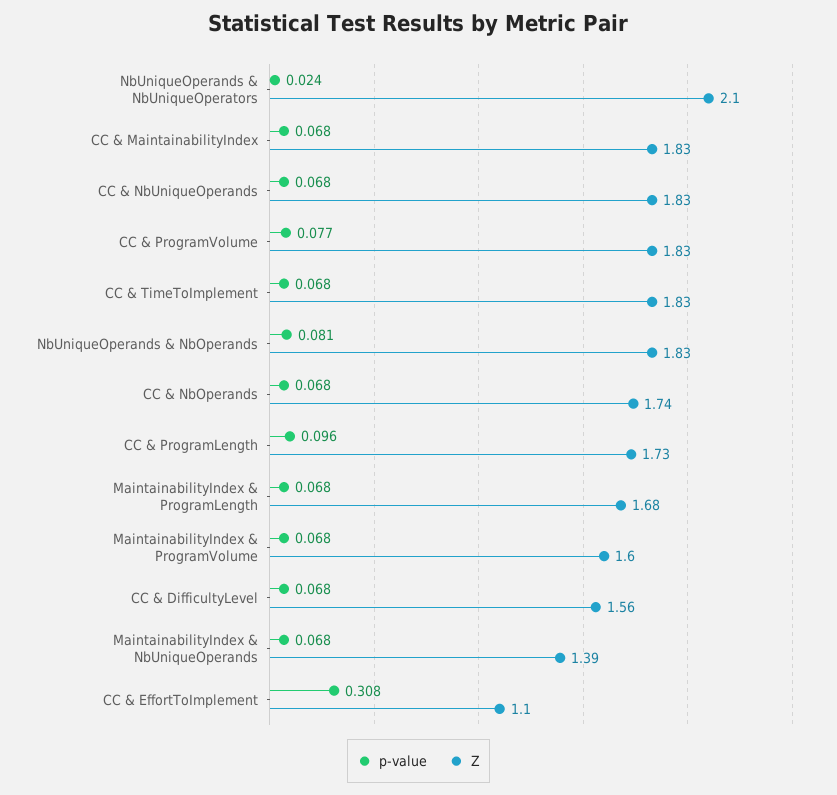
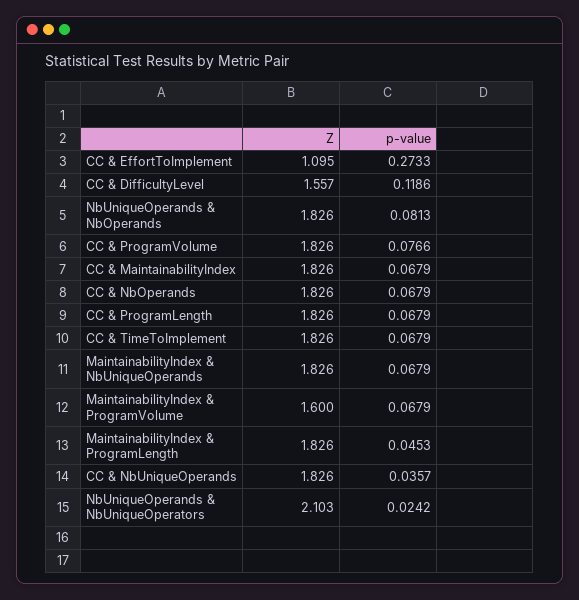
  {
    "p-value": {
      "NbUniqueOperands & NbUniqueOperators": 0.0242,
      "CC & MaintainabilityIndex": 0.0679,
-     "CC & NbUniqueOperands": 0.068,
+     "CC & NbUniqueOperands": 0.0357,
      "CC & ProgramVolume": 0.0766,
      "CC & TimeToImplement": 0.0679,
      "NbUniqueOperands & NbOperands": 0.0813,
      "CC & NbOperands": 0.0679,
-     "CC & ProgramLength": 0.096,
+     "CC & ProgramLength": 0.0679,
-     "MaintainabilityIndex & ProgramLength": 0.068,
+     "MaintainabilityIndex & ProgramLength": 0.0453,
      "MaintainabilityIndex & ProgramVolume": 0.0679,
-     "CC & DifficultyLevel": 0.068,
+     "CC & DifficultyLevel": 0.1186,
      "MaintainabilityIndex & NbUniqueOperands": 0.0679,
-     "CC & EffortToImplement": 0.308
+     "CC & EffortToImplement": 0.2733
    },
    "Z": {
      "NbUniqueOperands & NbUniqueOperators": 2.103,
      "CC & MaintainabilityIndex": 1.826,
      "CC & NbUniqueOperands": 1.826,
      "CC & ProgramVolume": 1.826,
      "CC & TimeToImplement": 1.826,
      "NbUniqueOperands & NbOperands": 1.826,
-     "CC & NbOperands": 1.74,
+     "CC & NbOperands": 1.826,
-     "CC & ProgramLength": 1.73,
+     "CC & ProgramLength": 1.826,
-     "MaintainabilityIndex & ProgramLength": 1.68,
+     "MaintainabilityIndex & ProgramLength": 1.826,
      "MaintainabilityIndex & ProgramVolume": 1.6,
      "CC & DifficultyLevel": 1.557,
-     "MaintainabilityIndex & NbUniqueOperands": 1.39,
+     "MaintainabilityIndex & NbUniqueOperands": 1.826,
      "CC & EffortToImplement": 1.095
    }
  }

